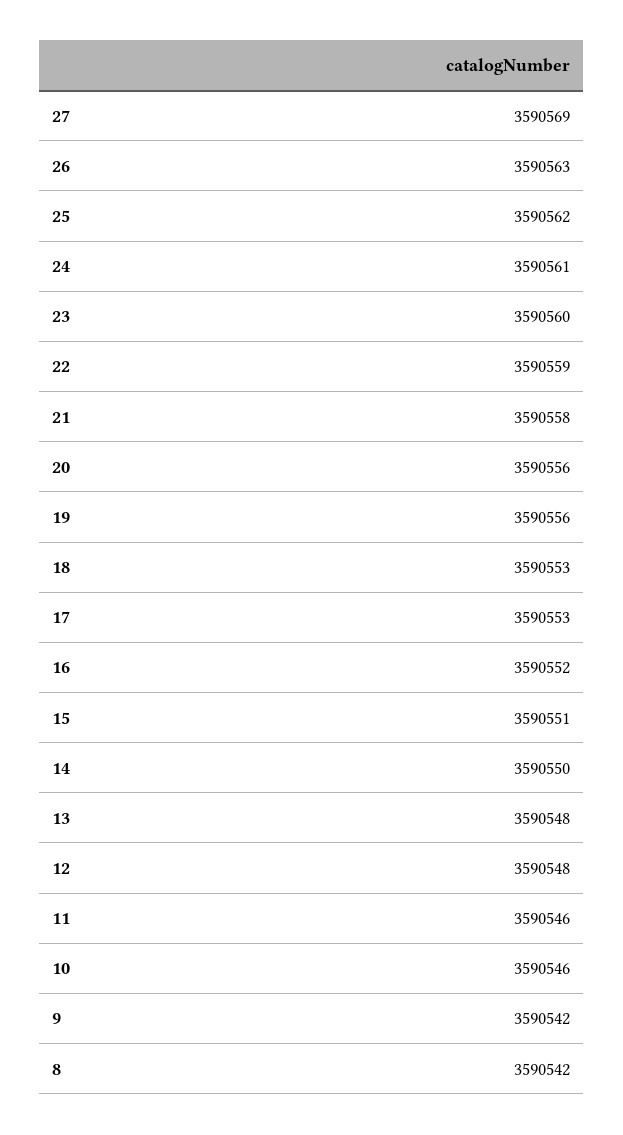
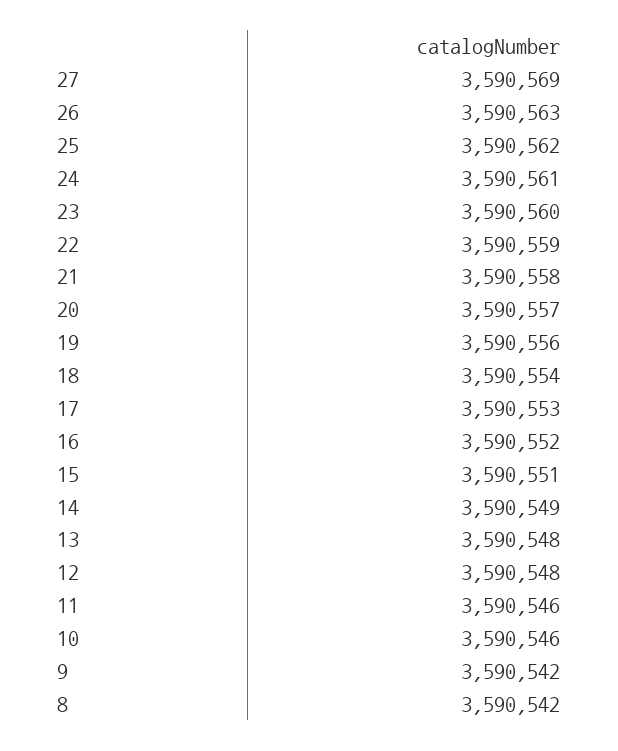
  {
    "27": 3590569,
    "26": 3590563,
    "25": 3590562,
    "24": 3590561,
    "23": 3590560,
    "22": 3590559,
    "21": 3590558,
-   "20": 3590556,
+   "20": 3590557,
    "19": 3590556,
-   "18": 3590553,
+   "18": 3590554,
    "17": 3590553,
    "16": 3590552,
    "15": 3590551,
-   "14": 3590550,
+   "14": 3590549,
    "13": 3590548,
    "12": 3590548,
    "11": 3590546,
    "10": 3590546,
    "9": 3590542,
    "8": 3590542
  }

